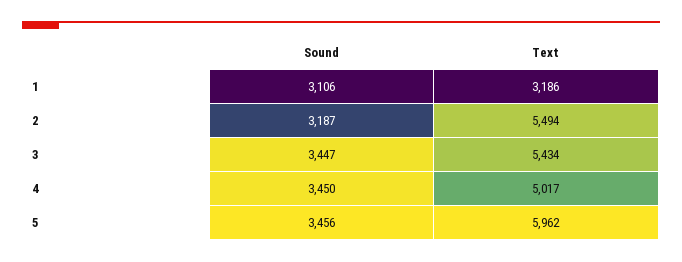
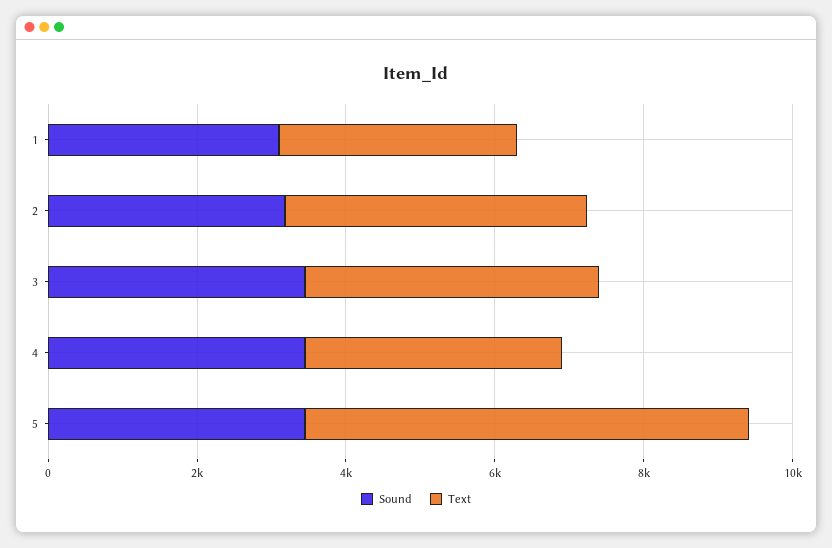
  {
    "Sound": {
      "1": 3106,
      "2": 3187,
      "3": 3447,
      "4": 3450,
      "5": 3456
    },
    "Text": {
      "1": 3186,
-     "2": 5494,
+     "2": 4000,
-     "3": 5434,
+     "3": 4000,
-     "4": 5017,
+     "4": 3500,
      "5": 5962
    }
  }

